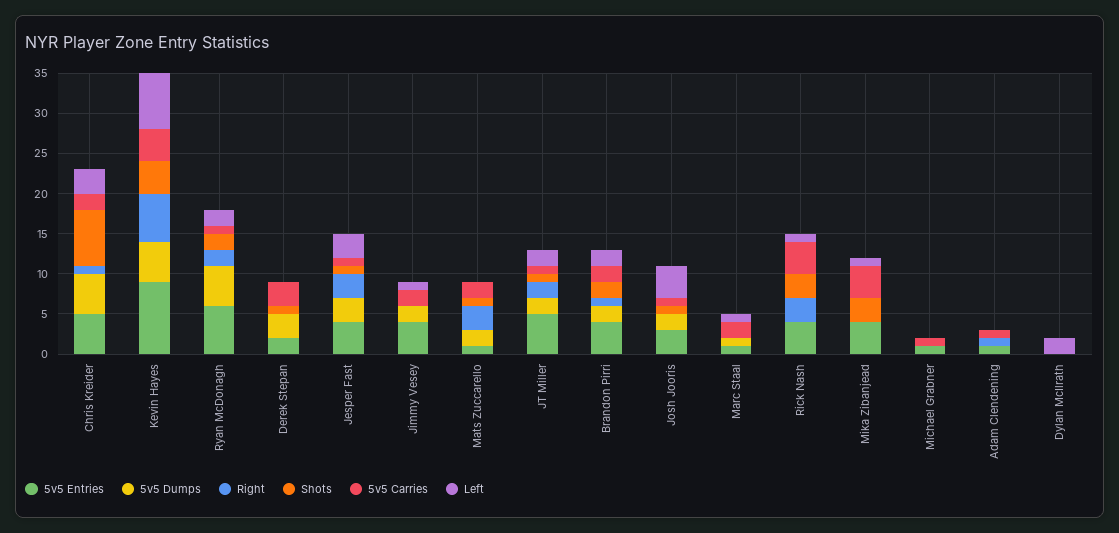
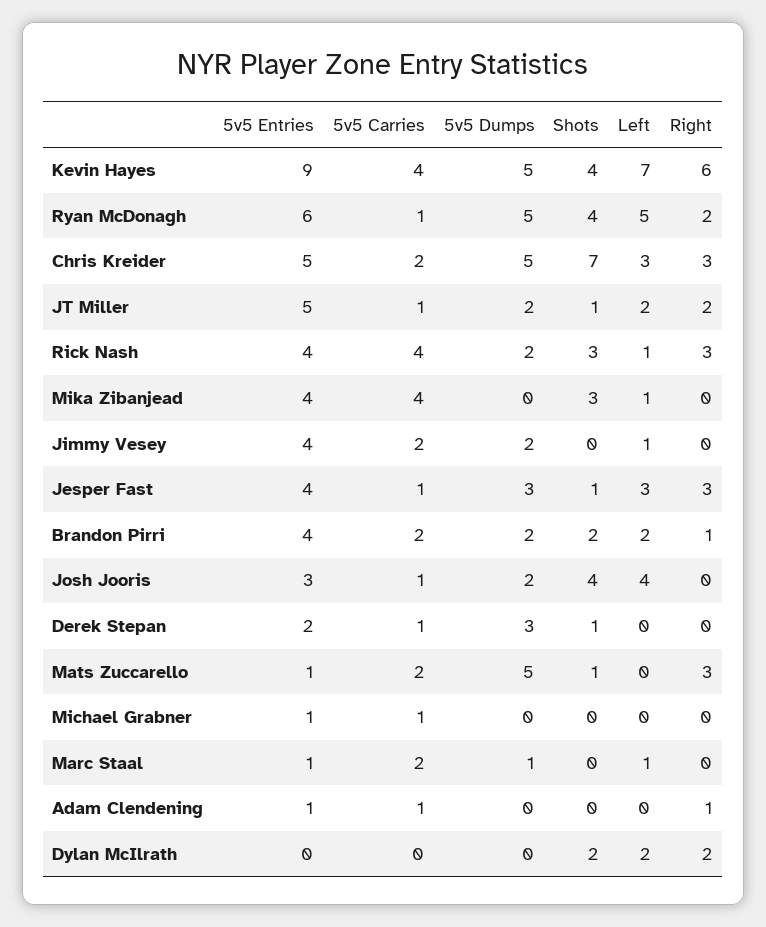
  {
    "5v5 Entries": {
      "Chris Kreider": 5,
      "Kevin Hayes": 9,
      "Ryan McDonagh": 6,
      "Derek Stepan": 2,
      "Jesper Fast": 4,
      "Jimmy Vesey": 4,
      "Mats Zuccarello": 1,
      "JT Miller": 5,
      "Brandon Pirri": 4,
      "Josh Jooris": 3,
      "Marc Staal": 1,
      "Rick Nash": 4,
      "Mika Zibanjead": 4,
      "Michael Grabner": 1,
      "Adam Clendening": 1,
      "Dylan McIlrath": 0
    },
    "5v5 Dumps": {
      "Chris Kreider": 5,
      "Kevin Hayes": 5,
      "Ryan McDonagh": 5,
      "Derek Stepan": 3,
      "Jesper Fast": 3,
      "Jimmy Vesey": 2,
-     "Mats Zuccarello": 2,
+     "Mats Zuccarello": 5,
      "JT Miller": 2,
      "Brandon Pirri": 2,
      "Josh Jooris": 2,
      "Marc Staal": 1,
-     "Rick Nash": 0,
+     "Rick Nash": 2,
      "Mika Zibanjead": 0,
      "Michael Grabner": 0,
      "Adam Clendening": 0,
      "Dylan McIlrath": 0
    },
    "Right": {
-     "Chris Kreider": 1,
+     "Chris Kreider": 3,
      "Kevin Hayes": 6,
      "Ryan McDonagh": 2,
      "Derek Stepan": 0,
      "Jesper Fast": 3,
      "Jimmy Vesey": 0,
      "Mats Zuccarello": 3,
      "JT Miller": 2,
      "Brandon Pirri": 1,
      "Josh Jooris": 0,
      "Marc Staal": 0,
      "Rick Nash": 3,
      "Mika Zibanjead": 0,
      "Michael Grabner": 0,
      "Adam Clendening": 1,
-     "Dylan McIlrath": 0
+     "Dylan McIlrath": 2
    },
    "Shots": {
      "Chris Kreider": 7,
      "Kevin Hayes": 4,
-     "Ryan McDonagh": 2,
+     "Ryan McDonagh": 4,
      "Derek Stepan": 1,
      "Jesper Fast": 1,
      "Jimmy Vesey": 0,
      "Mats Zuccarello": 1,
      "JT Miller": 1,
      "Brandon Pirri": 2,
-     "Josh Jooris": 1,
+     "Josh Jooris": 4,
      "Marc Staal": 0,
      "Rick Nash": 3,
      "Mika Zibanjead": 3,
      "Michael Grabner": 0,
      "Adam Clendening": 0,
-     "Dylan McIlrath": 0
+     "Dylan McIlrath": 2
    },
    "5v5 Carries": {
      "Chris Kreider": 2,
      "Kevin Hayes": 4,
      "Ryan McDonagh": 1,
-     "Derek Stepan": 3,
+     "Derek Stepan": 1,
      "Jesper Fast": 1,
      "Jimmy Vesey": 2,
      "Mats Zuccarello": 2,
      "JT Miller": 1,
      "Brandon Pirri": 2,
      "Josh Jooris": 1,
      "Marc Staal": 2,
      "Rick Nash": 4,
      "Mika Zibanjead": 4,
      "Michael Grabner": 1,
      "Adam Clendening": 1,
      "Dylan McIlrath": 0
    },
    "Left": {
      "Chris Kreider": 3,
      "Kevin Hayes": 7,
-     "Ryan McDonagh": 2,
+     "Ryan McDonagh": 5,
      "Derek Stepan": 0,
      "Jesper Fast": 3,
      "Jimmy Vesey": 1,
      "Mats Zuccarello": 0,
      "JT Miller": 2,
      "Brandon Pirri": 2,
      "Josh Jooris": 4,
      "Marc Staal": 1,
      "Rick Nash": 1,
      "Mika Zibanjead": 1,
      "Michael Grabner": 0,
      "Adam Clendening": 0,
      "Dylan McIlrath": 2
    }
  }

